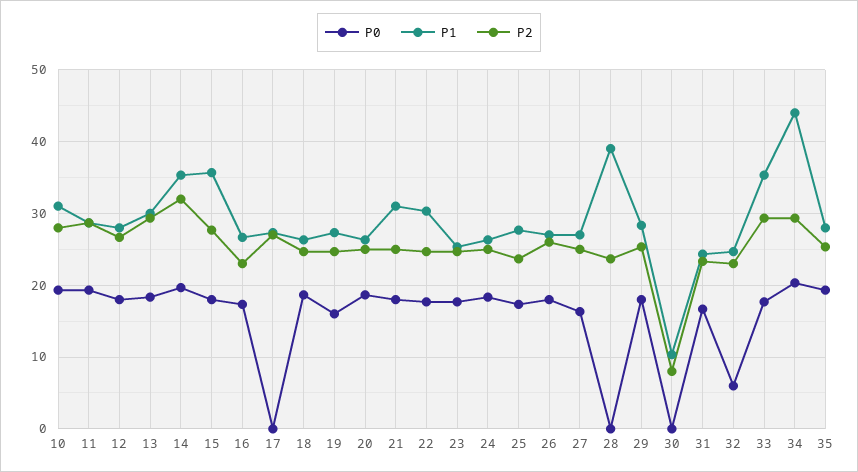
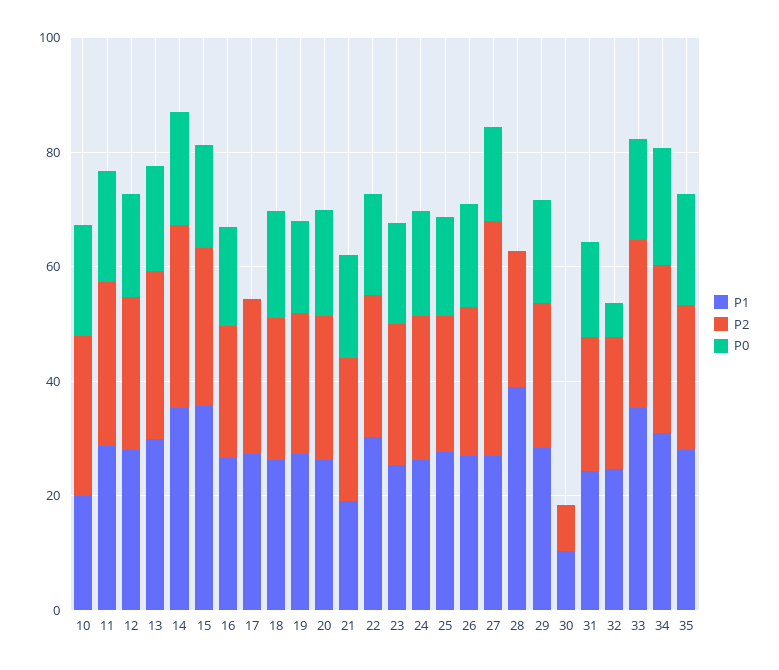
  {
    "P0": {
      "10": 19,
      "11": 19,
      "12": 18,
      "13": 18,
      "14": 20,
      "15": 18,
      "16": 17,
      "17": 0,
      "18": 19,
      "19": 16,
      "20": 19,
      "21": 18,
      "22": 18,
      "23": 18,
      "24": 18,
      "25": 17,
      "26": 18,
      "27": 16,
      "28": 0,
      "29": 18,
      "30": 0,
      "31": 17,
      "32": 6,
      "33": 18,
      "34": 20,
      "35": 19
    },
    "P1": {
-     "10": 31,
+     "10": 20,
      "11": 29,
      "12": 28,
      "13": 30,
      "14": 35,
      "15": 36,
      "16": 27,
      "17": 27,
      "18": 26,
      "19": 27,
      "20": 26,
-     "21": 31,
+     "21": 20,
      "22": 30,
      "23": 25,
      "24": 26,
      "25": 28,
      "26": 27,
      "27": 27,
      "28": 39,
      "29": 28,
      "30": 10,
      "31": 24,
      "32": 25,
      "33": 35,
-     "34": 44,
+     "34": 30,
      "35": 28
    },
    "P2": {
      "10": 28,
      "11": 29,
      "12": 27,
      "13": 29,
      "14": 32,
      "15": 28,
      "16": 23,
      "17": 27,
      "18": 25,
      "19": 25,
      "20": 25,
      "21": 25,
      "22": 25,
      "23": 25,
      "24": 25,
      "25": 24,
      "26": 26,
-     "27": 25,
+     "27": 40,
      "28": 24,
      "29": 25,
      "30": 8,
      "31": 23,
      "32": 23,
      "33": 29,
      "34": 29,
      "35": 25
    }
  }

